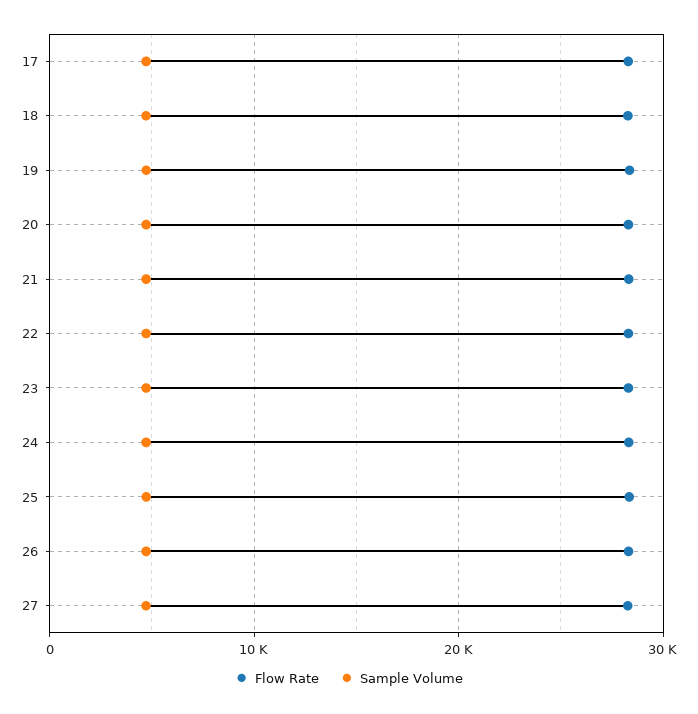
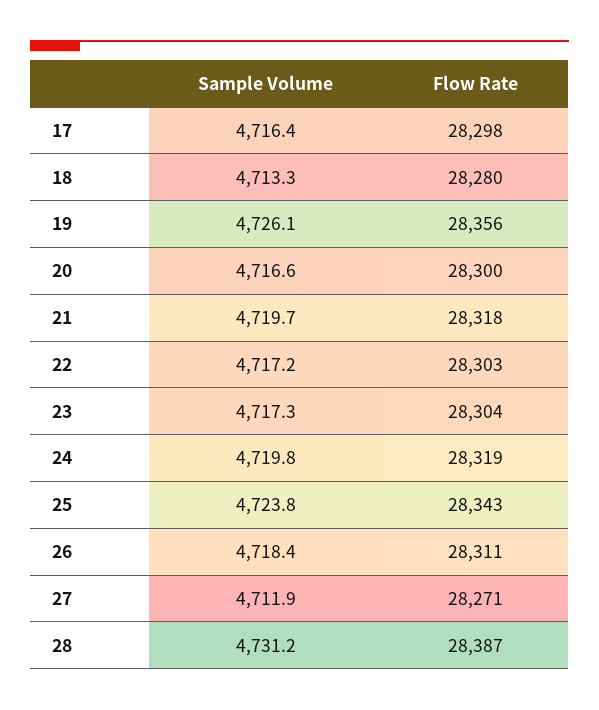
  {
    "Flow Rate": {
      "17": 28298,
      "18": 28280,
      "19": 28356,
      "20": 28300,
      "21": 28318,
      "22": 28303,
      "23": 28304,
      "24": 28319,
      "25": 28343,
      "26": 28311,
-     "27": 28271
+     "27": 28271,
+     "28": 28387
    },
    "Sample Volume": {
      "17": 4716.4,
      "18": 4713.3,
      "19": 4726.1,
      "20": 4716.6,
      "21": 4719.7,
      "22": 4717.2,
      "23": 4717.3,
      "24": 4719.8,
      "25": 4723.8,
      "26": 4718.4,
-     "27": 4711.9
+     "27": 4711.9,
+     "28": 4731.2
    }
  }

